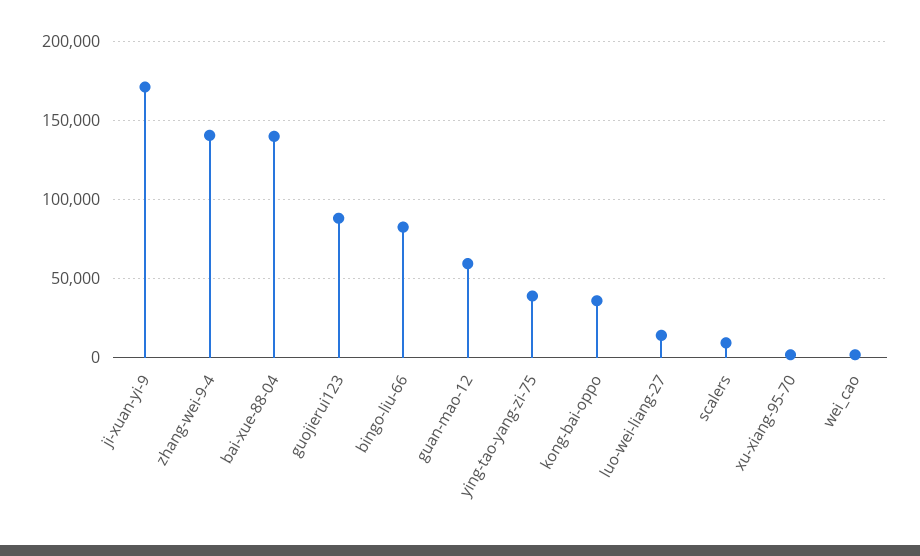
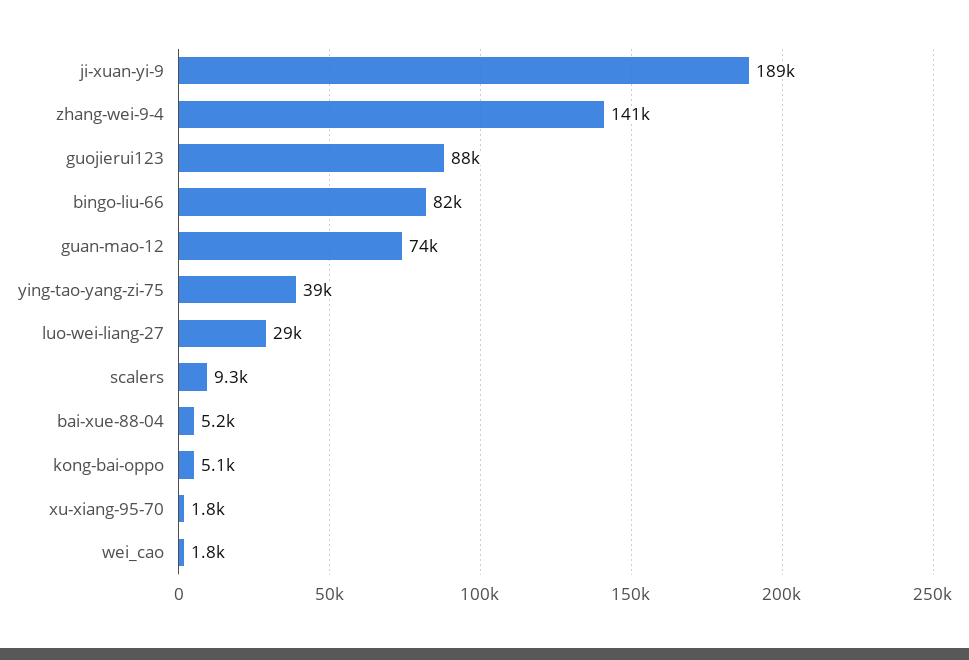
  {
-   "ji-xuan-yi-9": 170000,
+   "ji-xuan-yi-9": 189000,
    "zhang-wei-9-4": 141000,
-   "bai-xue-88-04": 140000,
+   "bai-xue-88-04": 5200,
    "guojierui123": 88000,
    "bingo-liu-66": 82000,
-   "guan-mao-12": 60000,
+   "guan-mao-12": 74000,
    "ying-tao-yang-zi-75": 39000,
-   "kong-bai-oppo": 35000,
+   "kong-bai-oppo": 5100,
-   "luo-wei-liang-27": 15000,
+   "luo-wei-liang-27": 29000,
    "scalers": 9300,
    "xu-xiang-95-70": 1800,
    "wei_cao": 1800
  }

